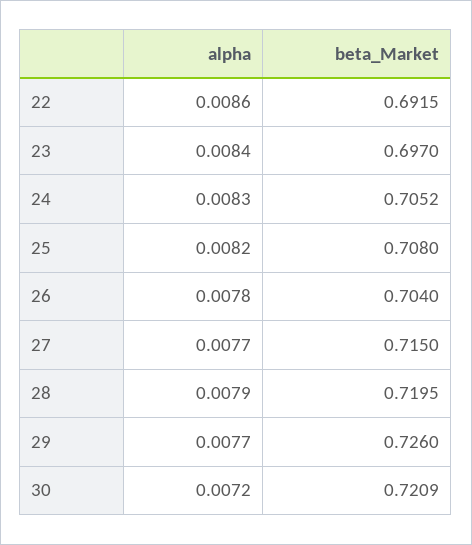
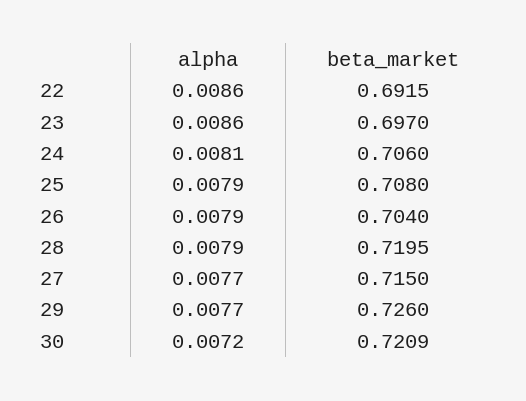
  {
    "alpha": {
      "22": 0.0086,
-     "23": 0.0084,
+     "23": 0.0086,
-     "24": 0.0083,
+     "24": 0.0081,
-     "25": 0.0082,
+     "25": 0.0079,
-     "26": 0.0078,
+     "26": 0.0079,
      "27": 0.0077,
      "28": 0.0079,
      "29": 0.0077,
      "30": 0.0072
    },
    "beta_Market": {
      "22": 0.6915,
      "23": 0.697,
-     "24": 0.7052,
+     "24": 0.706,
      "25": 0.708,
      "26": 0.704,
      "27": 0.715,
      "28": 0.7195,
      "29": 0.726,
      "30": 0.7209
    }
  }

